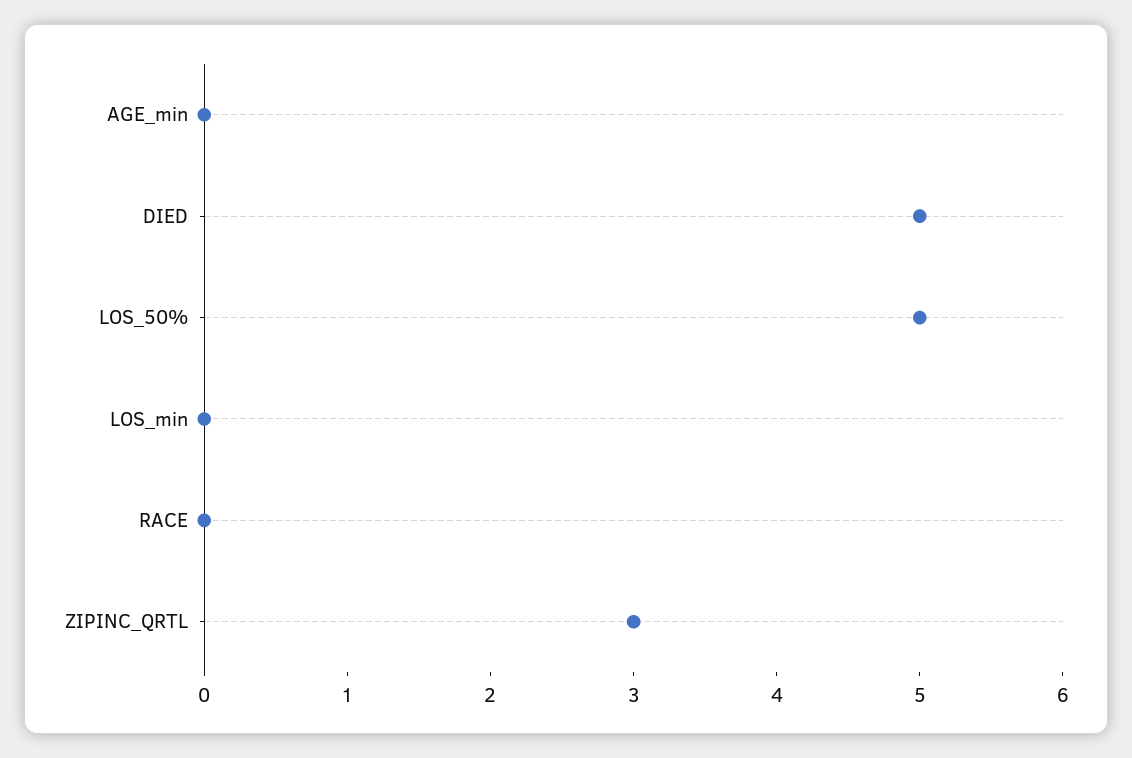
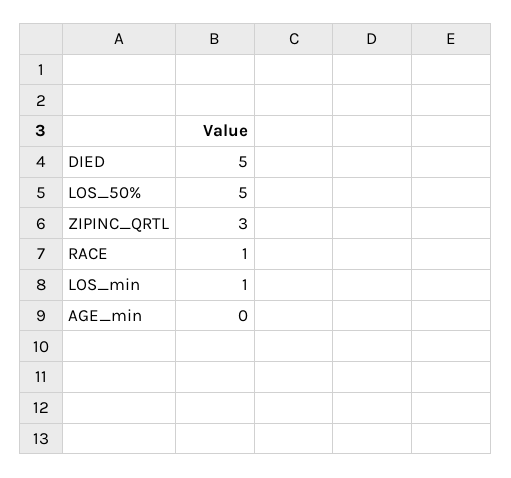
  {
    "AGE_min": 0,
    "DIED": 5,
    "LOS_50%": 5,
-   "LOS_min": 0,
+   "LOS_min": 1,
-   "RACE": 0,
+   "RACE": 1,
    "ZIPINC_QRTL": 3
  }

